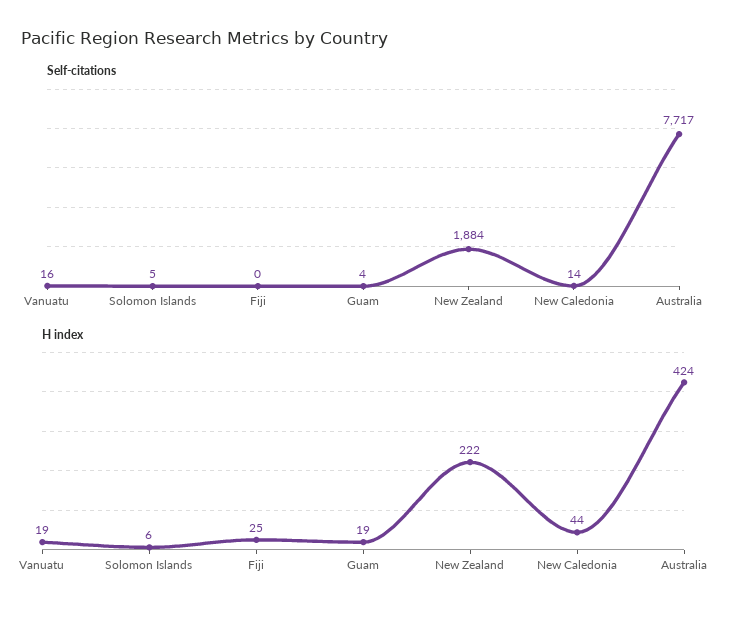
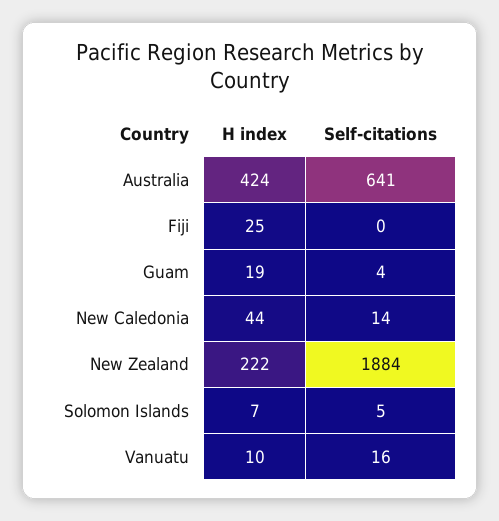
  {
    "Self-citations": {
      "Vanuatu": 16,
      "Solomon Islands": 5,
      "Fiji": 0,
      "Guam": 4,
      "New Zealand": 1884,
      "New Caledonia": 14,
-     "Australia": 7717
+     "Australia": 641
    },
    "H index": {
-     "Vanuatu": 19,
+     "Vanuatu": 10,
-     "Solomon Islands": 6,
+     "Solomon Islands": 7,
      "Fiji": 25,
      "Guam": 19,
      "New Zealand": 222,
      "New Caledonia": 44,
      "Australia": 424
    }
  }

